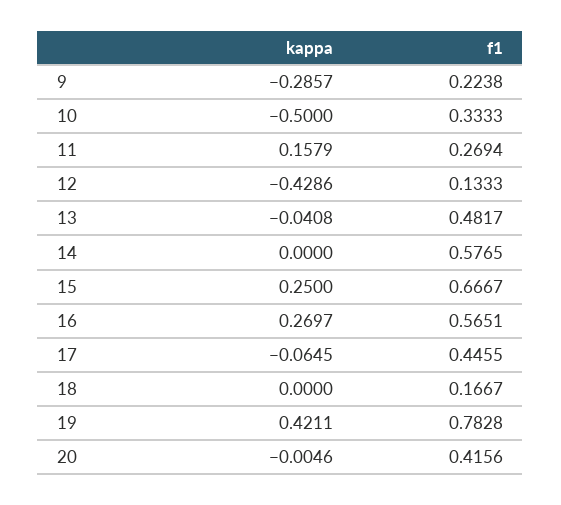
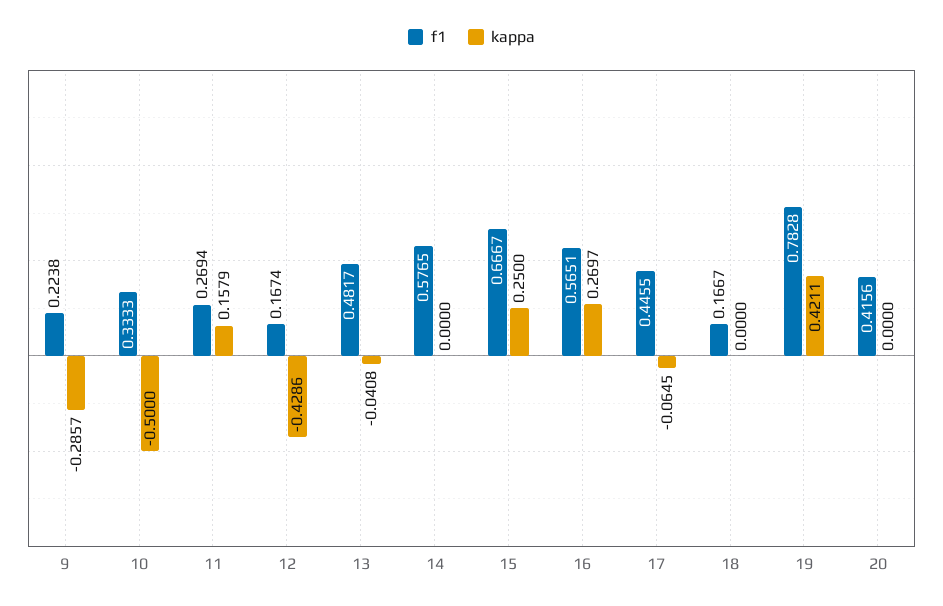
  {
    "kappa": {
      "9": -0.2857,
      "10": -0.5,
      "11": 0.1579,
      "12": -0.4286,
      "13": -0.0408,
      "14": 0,
      "15": 0.25,
      "16": 0.2697,
      "17": -0.0645,
      "18": 0,
      "19": 0.4211,
-     "20": -0.0046
+     "20": 0
    },
    "f1": {
      "9": 0.2238,
      "10": 0.3333,
      "11": 0.2694,
-     "12": 0.1333,
+     "12": 0.1674,
      "13": 0.4817,
      "14": 0.5765,
      "15": 0.6667,
      "16": 0.5651,
      "17": 0.4455,
      "18": 0.1667,
      "19": 0.7828,
      "20": 0.4156
    }
  }

